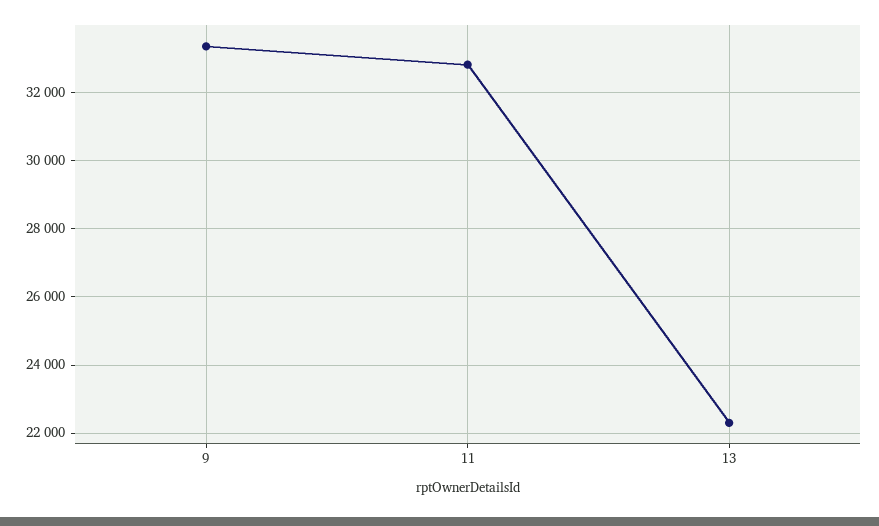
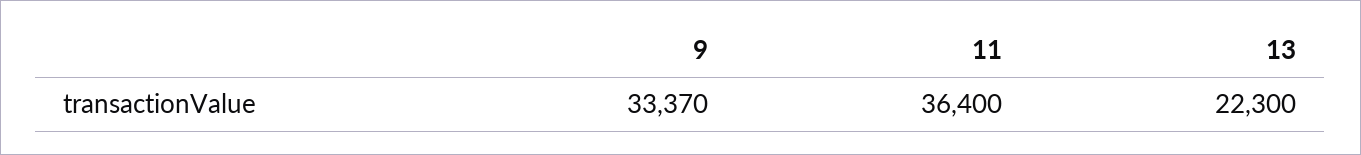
  {
    "9": 33370,
-   "11": 32800,
+   "11": 36400,
    "13": 22300
  }

